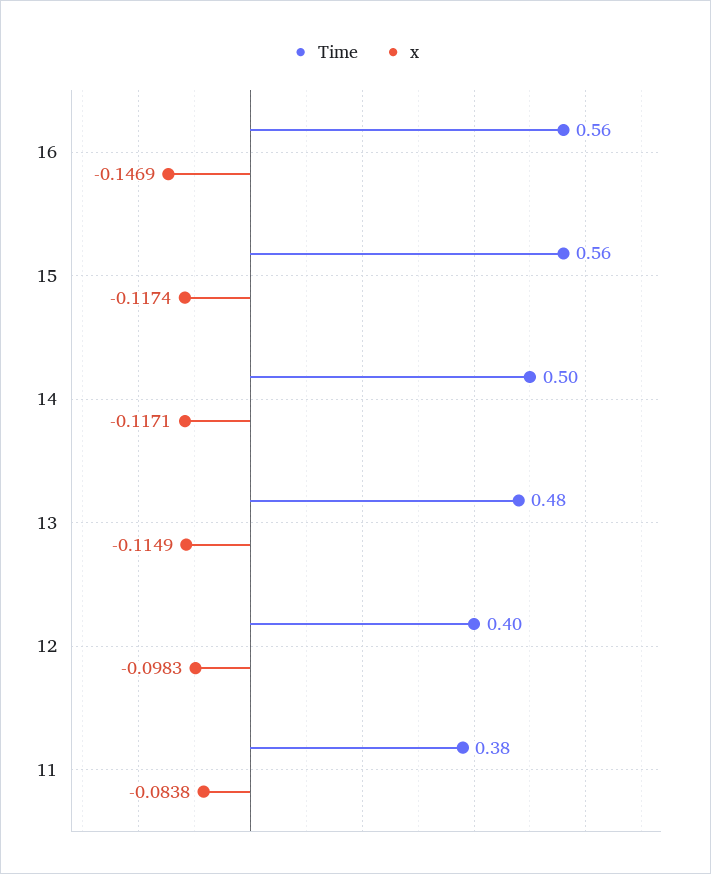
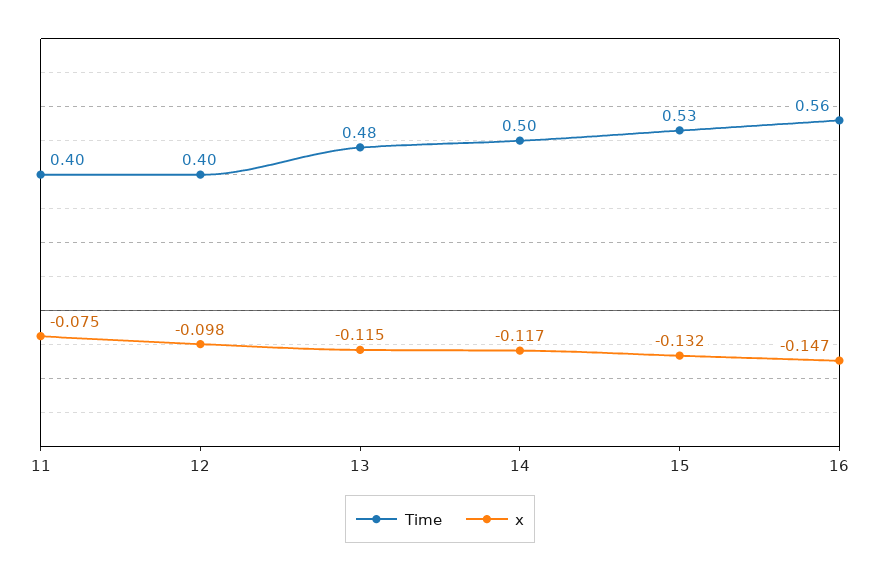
  {
    "Time": {
      "16": 0.56,
-     "15": 0.56,
+     "15": 0.53,
      "14": 0.5,
      "13": 0.48,
      "12": 0.4,
-     "11": 0.38
+     "11": 0.4
    },
    "x": {
      "16": -0.1469,
-     "15": -0.1174,
+     "15": -0.132,
      "14": -0.1171,
      "13": -0.1149,
      "12": -0.0983,
-     "11": -0.0838
+     "11": -0.075
    }
  }

